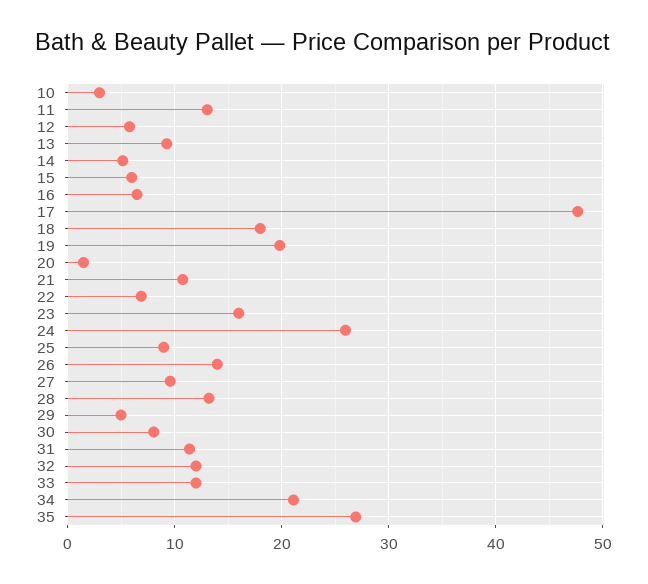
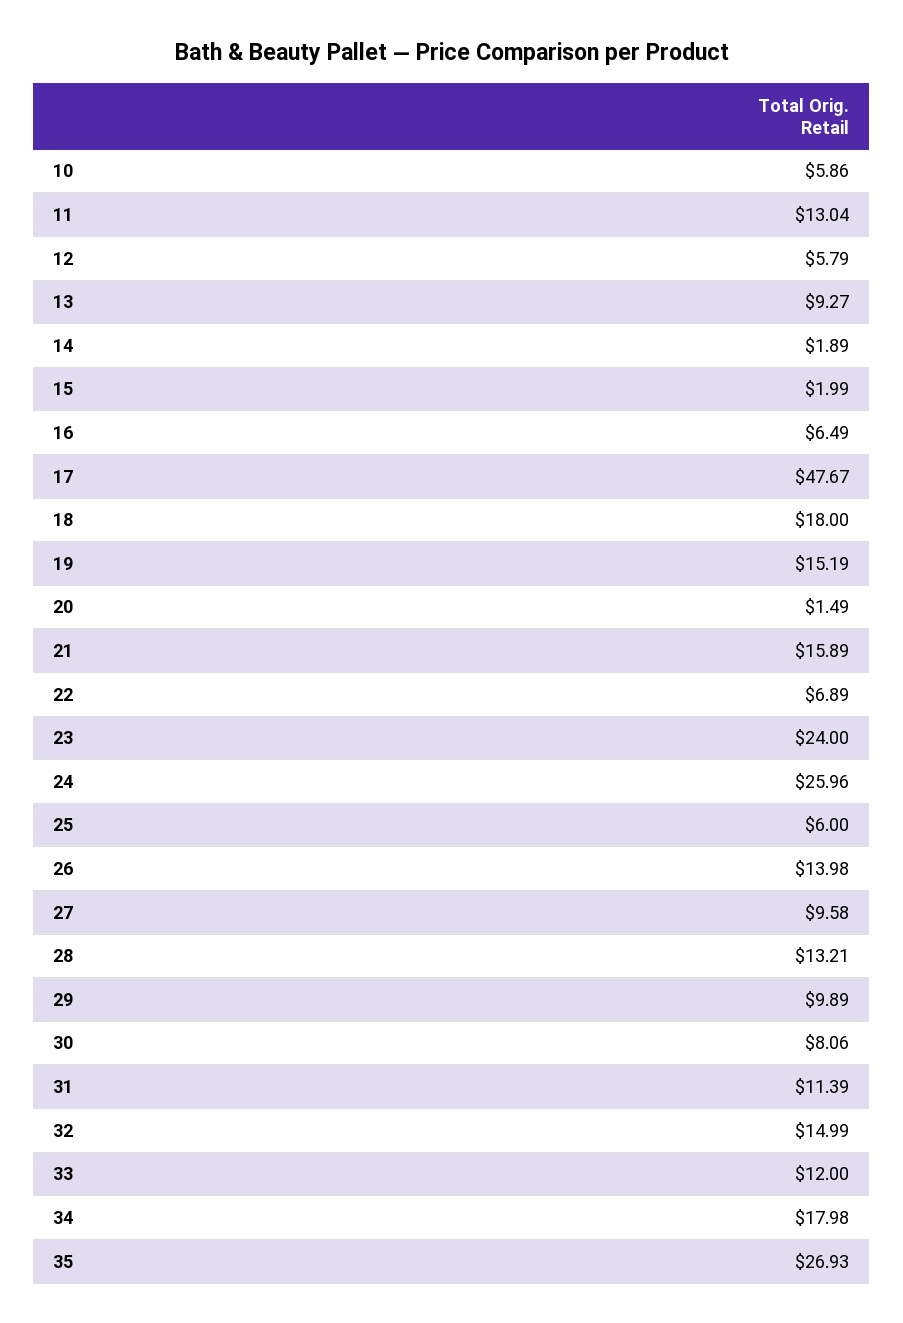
  {
-   "10": 3,
+   "10": 5.86,
    "11": 13.04,
    "12": 5.79,
    "13": 9.27,
-   "14": 5,
+   "14": 1.89,
-   "15": 6,
+   "15": 1.99,
    "16": 6.49,
    "17": 47.67,
    "18": 18,
-   "19": 20,
+   "19": 15.19,
    "20": 1.49,
-   "21": 11,
+   "21": 15.89,
    "22": 6.89,
-   "23": 16,
+   "23": 24,
    "24": 25.96,
-   "25": 9,
+   "25": 6,
    "26": 13.98,
    "27": 9.58,
    "28": 13.21,
-   "29": 5,
+   "29": 9.89,
    "30": 8.06,
    "31": 11.39,
-   "32": 12,
+   "32": 14.99,
    "33": 12,
-   "34": 21,
+   "34": 17.98,
    "35": 26.93
  }

